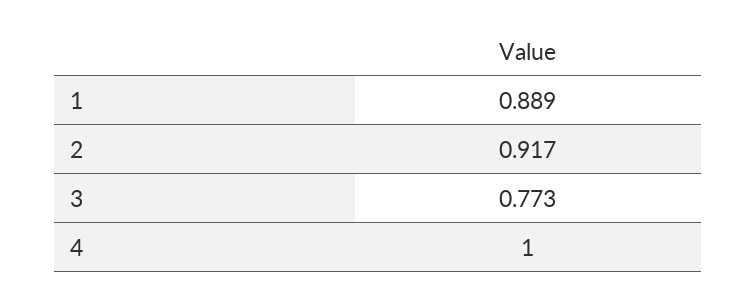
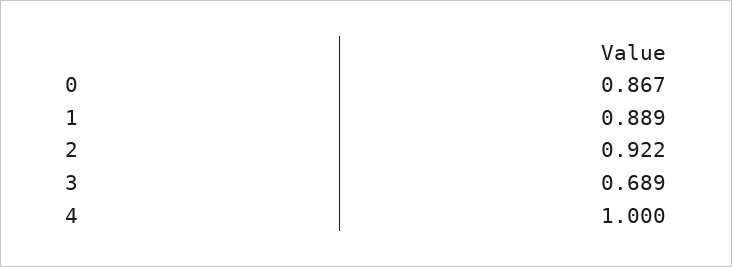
  {
    "1": 0.889,
-   "2": 0.917,
+   "2": 0.922,
-   "3": 0.773,
+   "3": 0.689,
-   "4": 1
+   "4": 1,
+   "0": 0.867
  }

